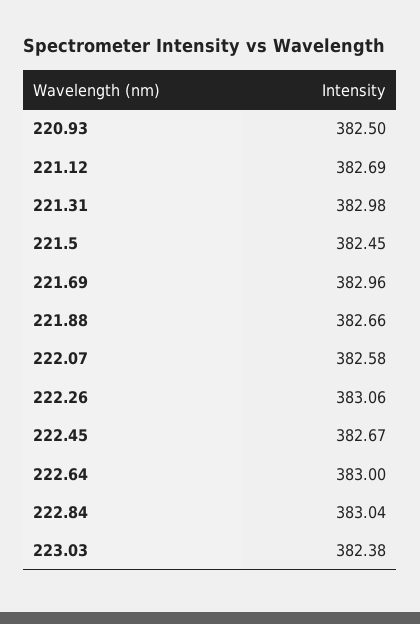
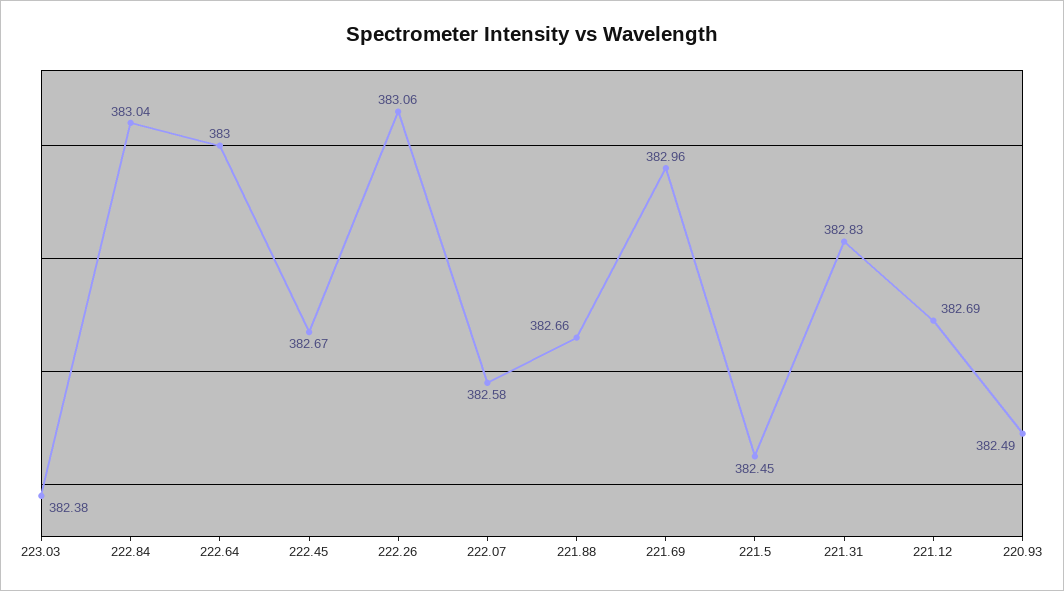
  {
-   "220.93": 382.5,
+   "220.93": 382.49,
    "221.12": 382.69,
-   "221.31": 382.98,
+   "221.31": 382.83,
    "221.5": 382.45,
    "221.69": 382.96,
    "221.88": 382.66,
    "222.07": 382.58,
    "222.26": 383.06,
    "222.45": 382.67,
    "222.64": 383,
    "222.84": 383.04,
    "223.03": 382.38
  }

